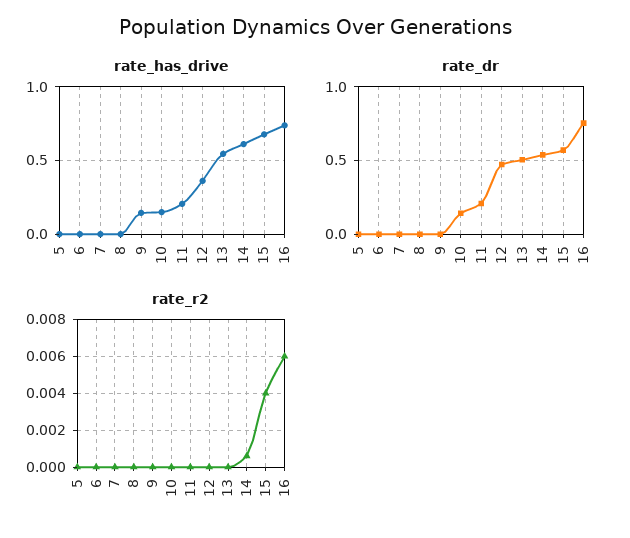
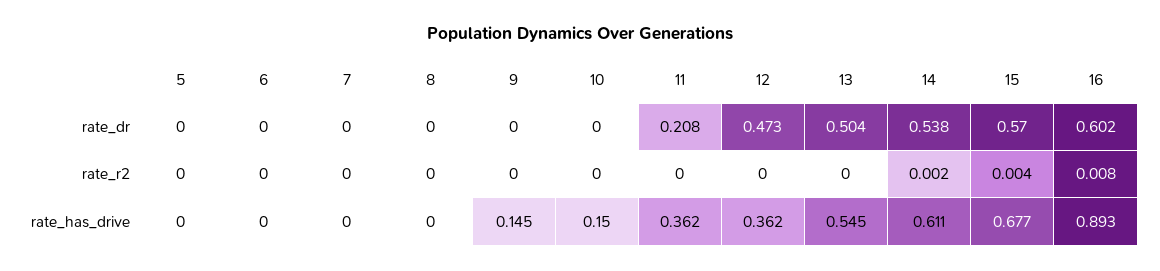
  {
    "rate_has_drive": {
      "5": 0,
      "6": 0,
      "7": 0,
      "8": 0,
      "9": 0.145,
      "10": 0.15,
-     "11": 0.2,
+     "11": 0.362,
      "12": 0.362,
      "13": 0.545,
      "14": 0.611,
      "15": 0.677,
-     "16": 0.75
+     "16": 0.893
    },
    "rate_dr": {
      "5": 0,
      "6": 0,
      "7": 0,
      "8": 0,
      "9": 0,
-     "10": 0.15,
+     "10": 0,
      "11": 0.208,
      "12": 0.473,
      "13": 0.504,
      "14": 0.538,
      "15": 0.57,
-     "16": 0.75
+     "16": 0.602
    },
    "rate_r2": {
      "5": 0,
      "6": 0,
      "7": 0,
      "8": 0,
      "9": 0,
      "10": 0,
      "11": 0,
      "12": 0,
      "13": 0,
-     "14": 0.0005,
+     "14": 0.002,
      "15": 0.004,
-     "16": 0.006
+     "16": 0.008
    }
  }

